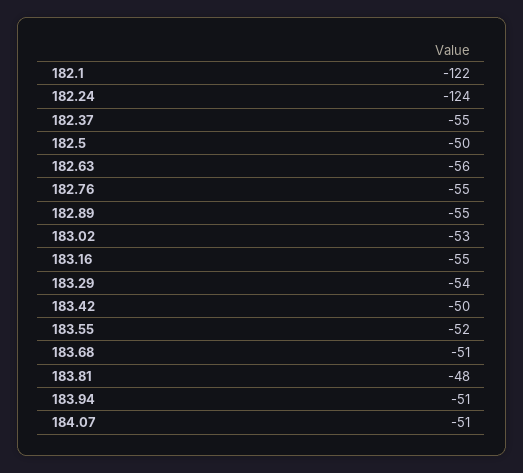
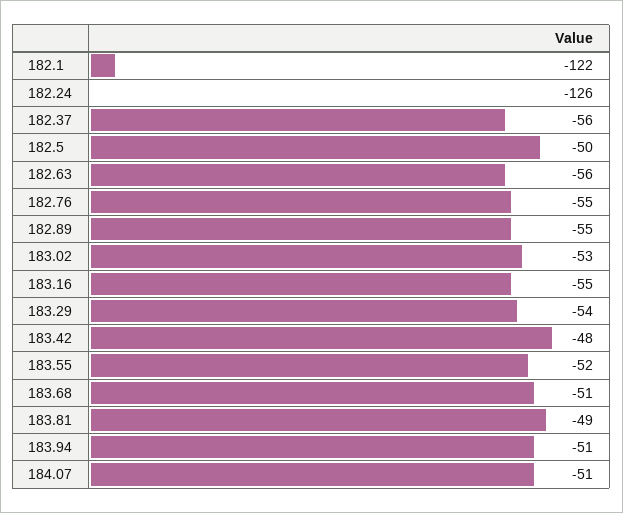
  {
    "182.1": -122,
-   "182.24": -124,
+   "182.24": -126,
-   "182.37": -55,
+   "182.37": -56,
    "182.5": -50,
    "182.63": -56,
    "182.76": -55,
    "182.89": -55,
    "183.02": -53,
    "183.16": -55,
    "183.29": -54,
-   "183.42": -50,
+   "183.42": -48,
    "183.55": -52,
    "183.68": -51,
-   "183.81": -48,
+   "183.81": -49,
    "183.94": -51,
    "184.07": -51
  }

